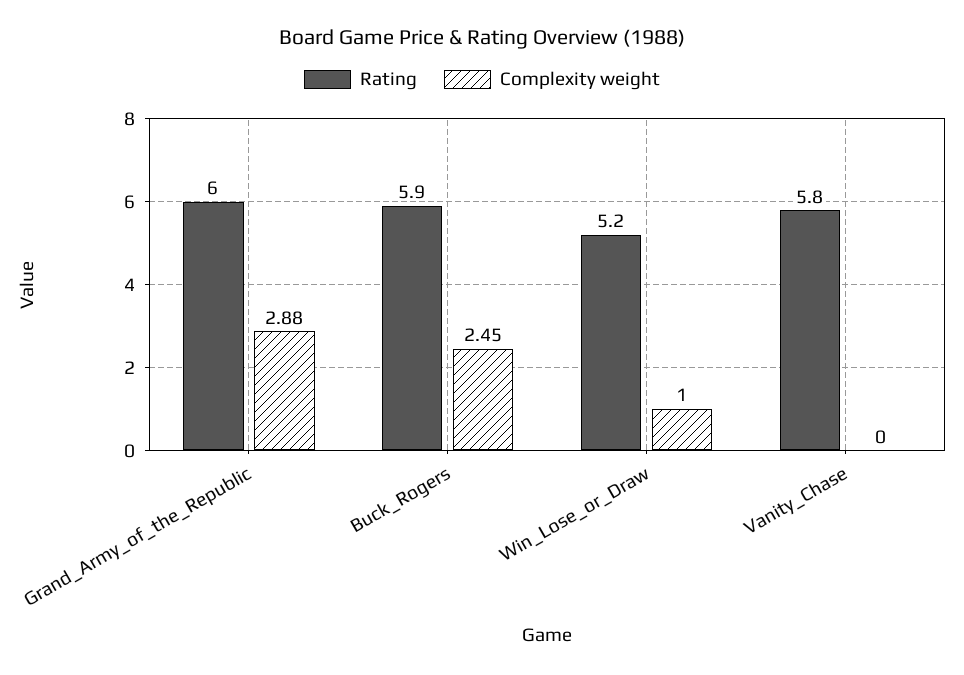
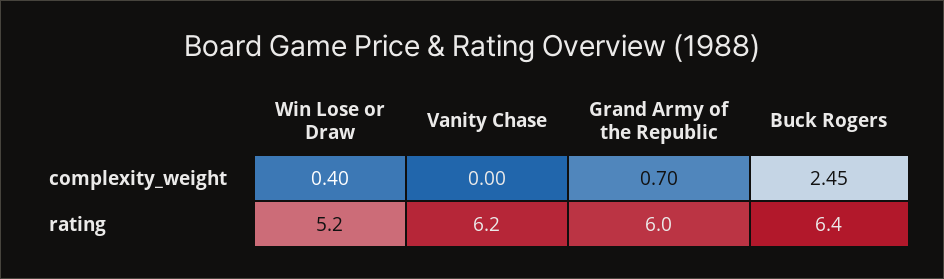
  {
    "Rating": {
      "Grand_Army_of_the_Republic": 6,
-     "Buck_Rogers": 5.9,
+     "Buck_Rogers": 6.4,
      "Win_Lose_or_Draw": 5.2,
-     "Vanity_Chase": 5.8
+     "Vanity_Chase": 6.2
    },
    "Complexity weight": {
-     "Grand_Army_of_the_Republic": 2.88,
+     "Grand_Army_of_the_Republic": 0.7,
      "Buck_Rogers": 2.45,
-     "Win_Lose_or_Draw": 1,
+     "Win_Lose_or_Draw": 0.4,
      "Vanity_Chase": 0
    }
  }

